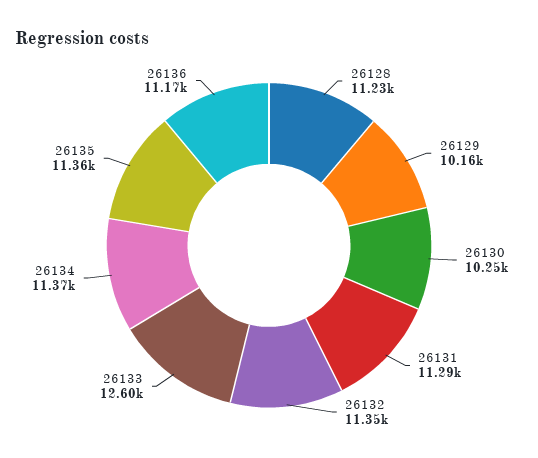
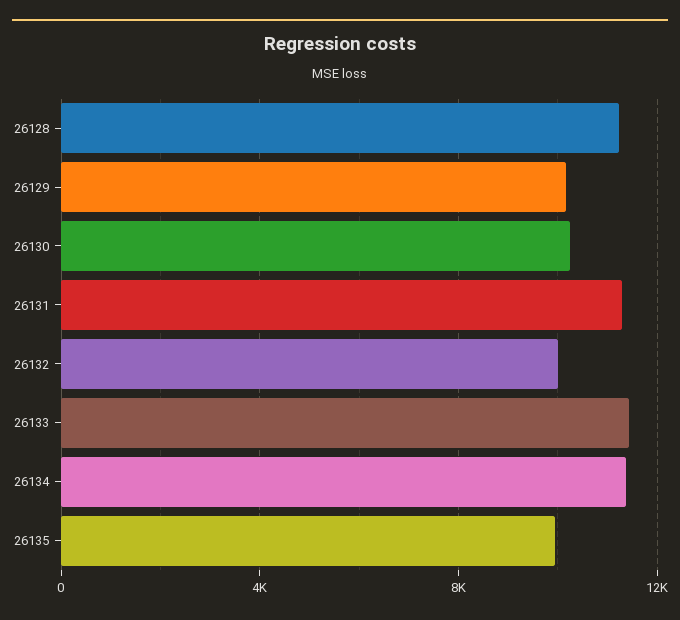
  {
    "26128": 11230,
    "26129": 10160,
    "26130": 10250,
    "26131": 11290,
-   "26132": 11350,
+   "26132": 10000,
-   "26133": 12600,
+   "26133": 11500,
    "26134": 11370,
-   "26135": 11360,
+   "26135": 10000
-   "26136": 11170
  }

